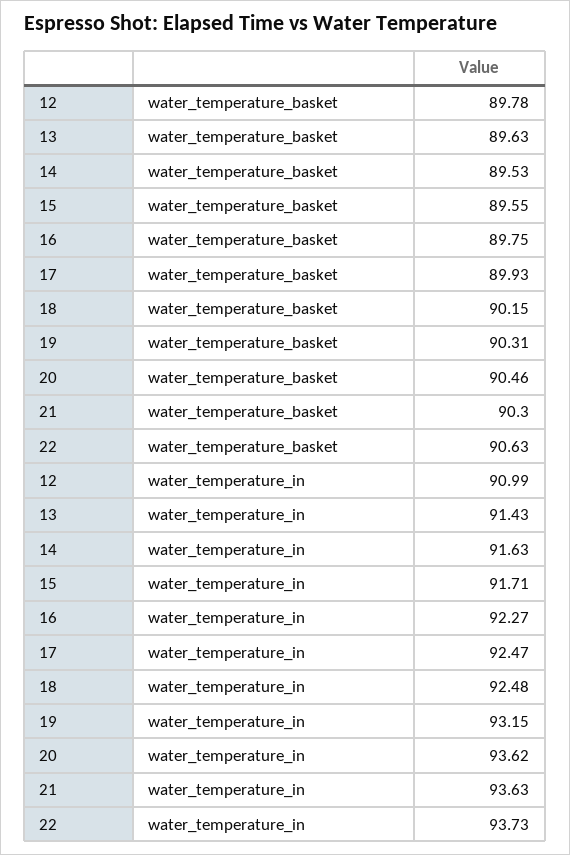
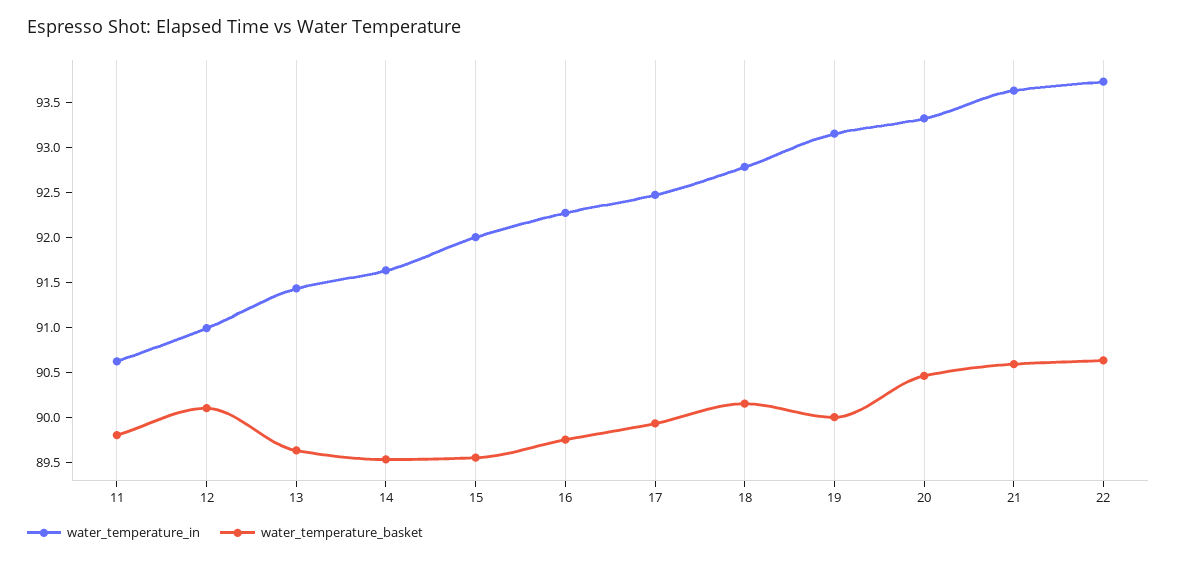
  {
    "water_temperature_basket": {
-     "12": 89.78,
+     "12": 90.1,
      "13": 89.63,
      "14": 89.53,
      "15": 89.55,
      "16": 89.75,
      "17": 89.93,
      "18": 90.15,
-     "19": 90.31,
+     "19": 90,
      "20": 90.46,
-     "21": 90.3,
+     "21": 90.6,
-     "22": 90.63
+     "22": 90.63,
+     "11": 89.8
    },
    "water_temperature_in": {
      "12": 90.99,
      "13": 91.43,
      "14": 91.63,
-     "15": 91.71,
+     "15": 92,
      "16": 92.27,
      "17": 92.47,
-     "18": 92.48,
+     "18": 92.8,
      "19": 93.15,
-     "20": 93.62,
+     "20": 93.3,
      "21": 93.63,
-     "22": 93.73
+     "22": 93.73,
+     "11": 90.6
    }
  }

